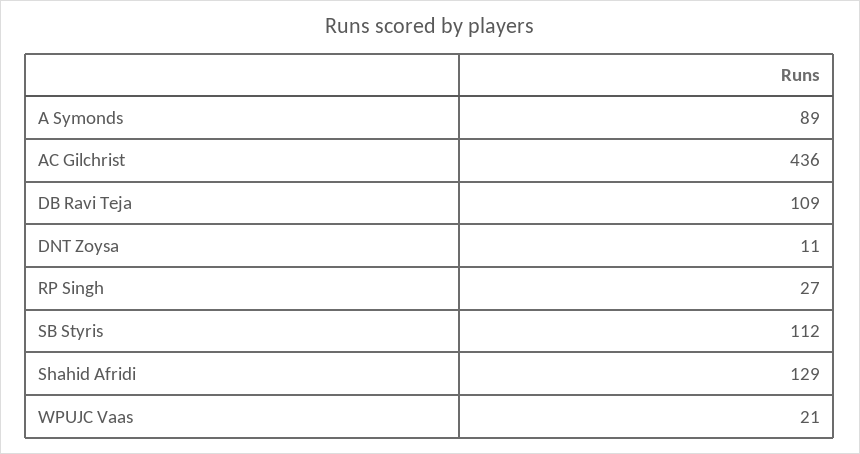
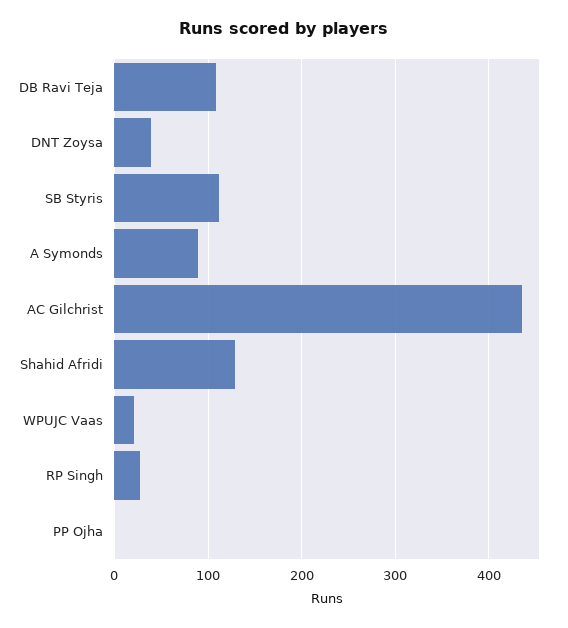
  {
    "A Symonds": 89,
    "AC Gilchrist": 436,
    "DB Ravi Teja": 109,
-   "DNT Zoysa": 11,
+   "DNT Zoysa": 40,
    "RP Singh": 27,
    "SB Styris": 112,
    "Shahid Afridi": 129,
-   "WPUJC Vaas": 21
+   "WPUJC Vaas": 21,
+   "PP Ojha": 0
  }

